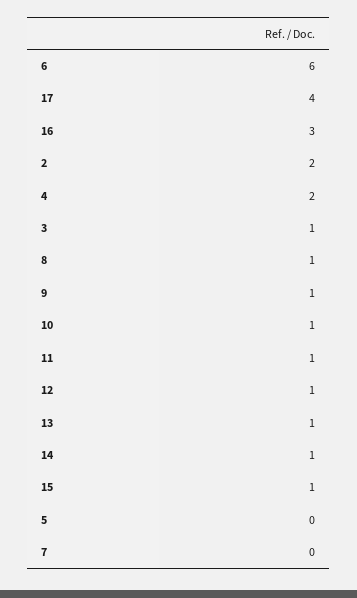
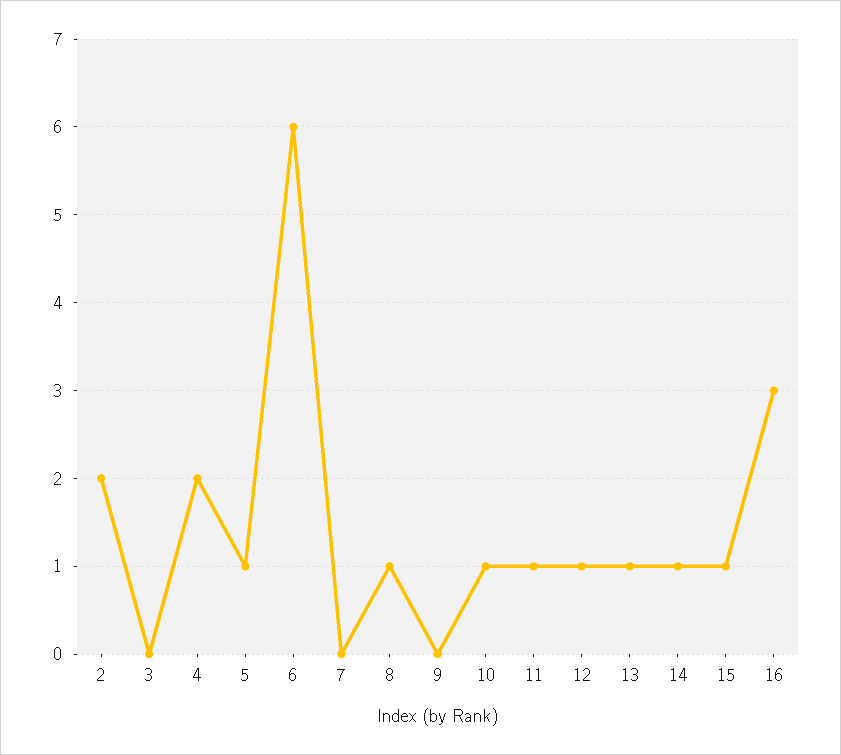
  {
    "6": 6,
-   "17": 4,
    "16": 3,
    "2": 2,
    "4": 2,
-   "3": 1,
+   "3": 0,
    "8": 1,
-   "9": 1,
+   "9": 0,
    "10": 1,
    "11": 1,
    "12": 1,
    "13": 1,
    "14": 1,
    "15": 1,
-   "5": 0,
+   "5": 1,
    "7": 0
  }

